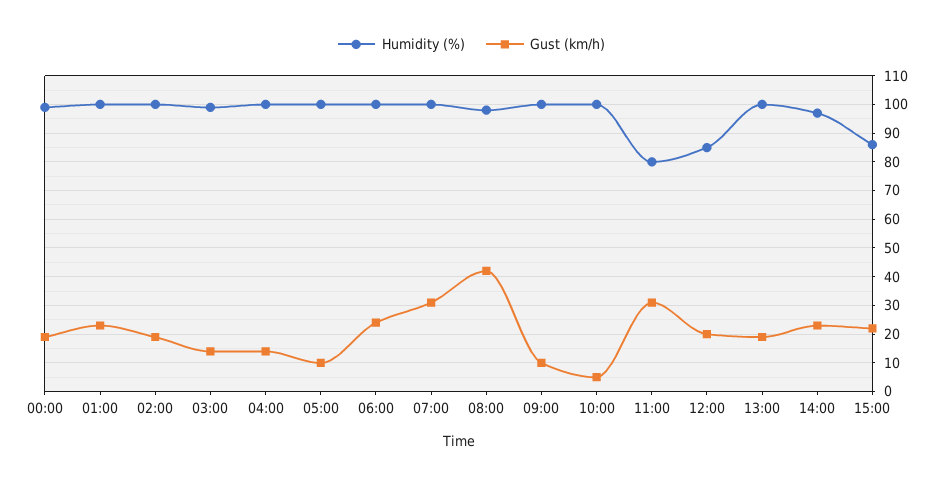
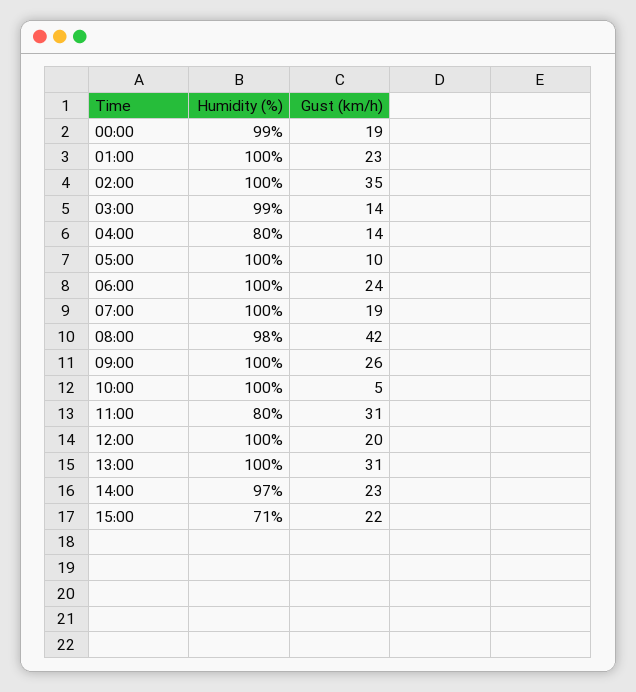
  {
    "Humidity (%)": {
      "00:00": 99,
      "01:00": 100,
      "02:00": 100,
      "03:00": 99,
-     "04:00": 100,
+     "04:00": 80,
      "05:00": 100,
      "06:00": 100,
      "07:00": 100,
      "08:00": 98,
      "09:00": 100,
      "10:00": 100,
      "11:00": 80,
-     "12:00": 85,
+     "12:00": 100,
      "13:00": 100,
      "14:00": 97,
-     "15:00": 85
+     "15:00": 71
    },
    "Gust (km/h)": {
      "00:00": 19,
      "01:00": 23,
-     "02:00": 20,
+     "02:00": 35,
      "03:00": 14,
      "04:00": 14,
      "05:00": 10,
      "06:00": 24,
-     "07:00": 30,
+     "07:00": 19,
      "08:00": 42,
-     "09:00": 10,
+     "09:00": 26,
      "10:00": 5,
      "11:00": 31,
      "12:00": 20,
-     "13:00": 20,
+     "13:00": 31,
      "14:00": 23,
      "15:00": 22
    }
  }

